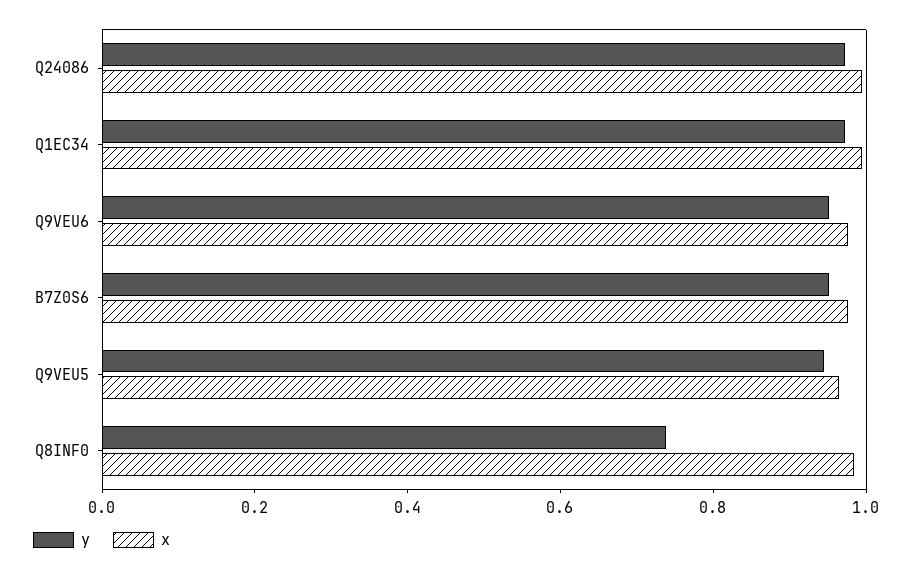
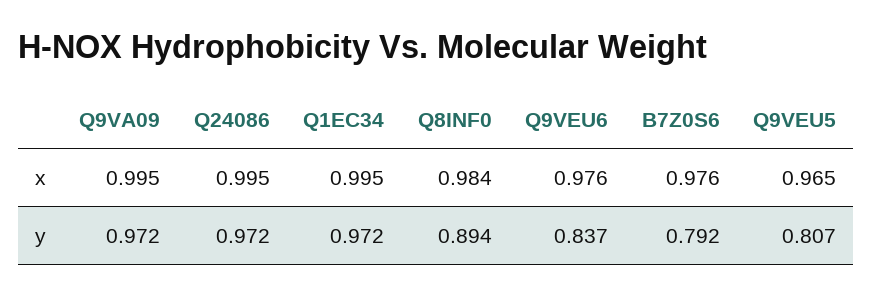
  {
    "y": {
      "Q24086": 0.972,
      "Q1EC34": 0.972,
-     "Q9VEU6": 0.95,
+     "Q9VEU6": 0.837,
-     "B7Z0S6": 0.95,
+     "B7Z0S6": 0.792,
-     "Q9VEU5": 0.95,
+     "Q9VEU5": 0.807,
-     "Q8INF0": 0.75
+     "Q8INF0": 0.894,
+     "Q9VA09": 0.972
    },
    "x": {
      "Q24086": 0.995,
      "Q1EC34": 0.995,
      "Q9VEU6": 0.976,
      "B7Z0S6": 0.976,
      "Q9VEU5": 0.965,
-     "Q8INF0": 0.984
+     "Q8INF0": 0.984,
+     "Q9VA09": 0.995
    }
  }

